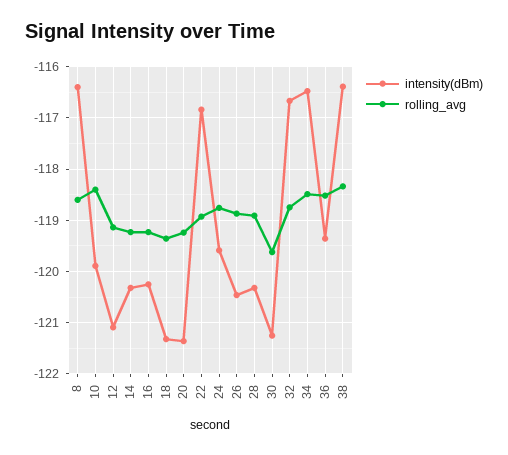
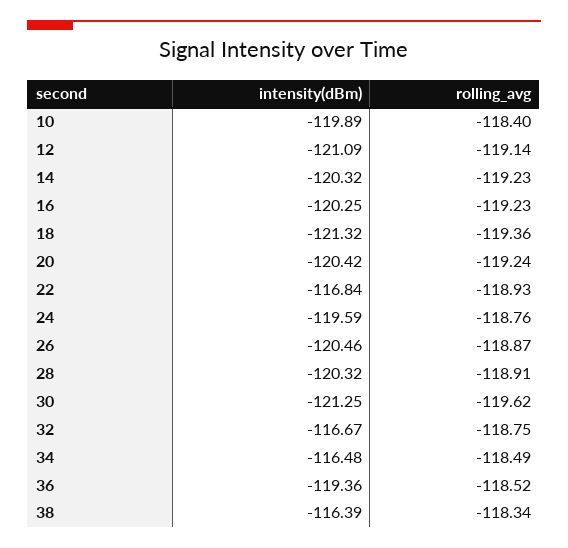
  {
    "intensity(dBm)": {
-     "8": -116.4,
      "10": -119.89,
      "12": -121.09,
      "14": -120.32,
      "16": -120.25,
      "18": -121.32,
-     "20": -121.4,
+     "20": -120.42,
      "22": -116.84,
      "24": -119.59,
      "26": -120.46,
      "28": -120.32,
      "30": -121.25,
      "32": -116.67,
      "34": -116.48,
      "36": -119.36,
      "38": -116.39
    },
    "rolling_avg": {
-     "8": -118.6,
      "10": -118.4,
      "12": -119.14,
      "14": -119.23,
      "16": -119.23,
      "18": -119.36,
      "20": -119.24,
      "22": -118.93,
      "24": -118.76,
      "26": -118.87,
      "28": -118.91,
      "30": -119.62,
      "32": -118.75,
      "34": -118.49,
      "36": -118.52,
      "38": -118.34
    }
  }

